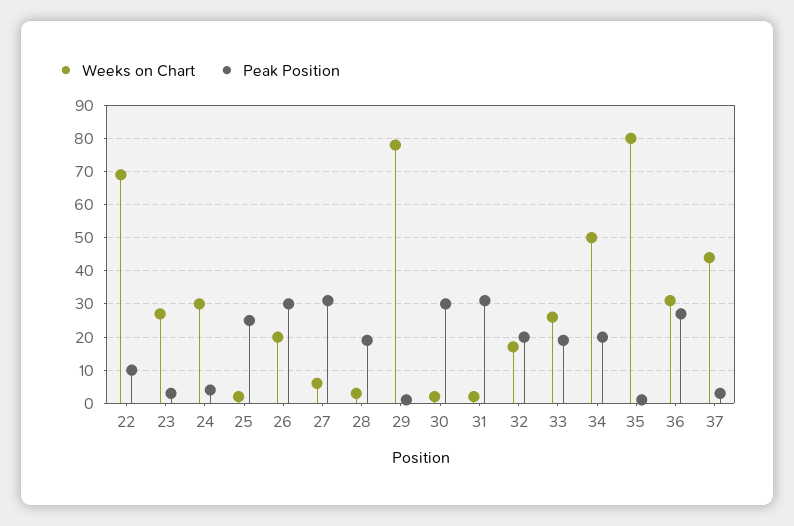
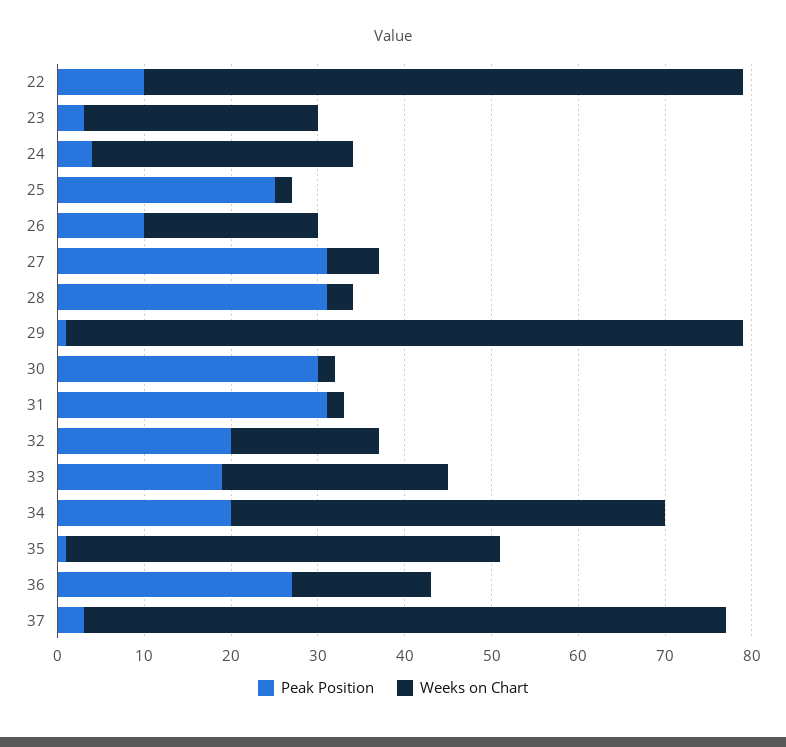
  {
    "Weeks on Chart": {
      "22": 69,
      "23": 27,
      "24": 30,
      "25": 2,
      "26": 20,
      "27": 6,
      "28": 3,
      "29": 78,
      "30": 2,
      "31": 2,
      "32": 17,
      "33": 26,
      "34": 50,
-     "35": 80,
+     "35": 50,
-     "36": 30,
+     "36": 16,
-     "37": 45
+     "37": 74
    },
    "Peak Position": {
      "22": 10,
      "23": 3,
      "24": 4,
      "25": 25,
-     "26": 30,
+     "26": 10,
      "27": 31,
-     "28": 20,
+     "28": 31,
      "29": 1,
      "30": 30,
      "31": 31,
      "32": 20,
      "33": 19,
      "34": 20,
      "35": 1,
      "36": 27,
      "37": 3
    }
  }

